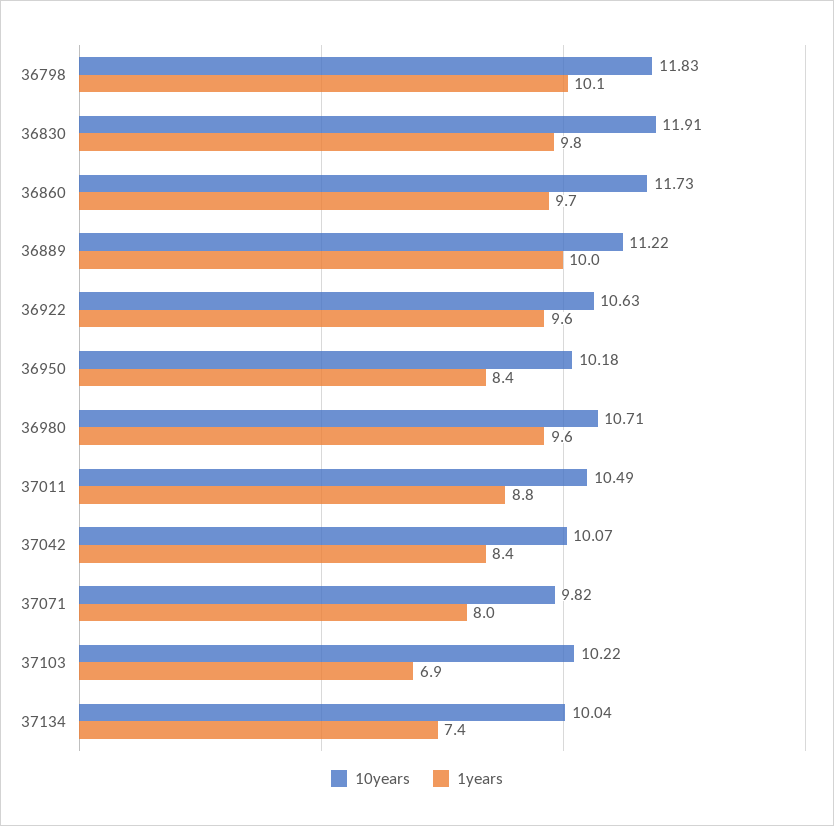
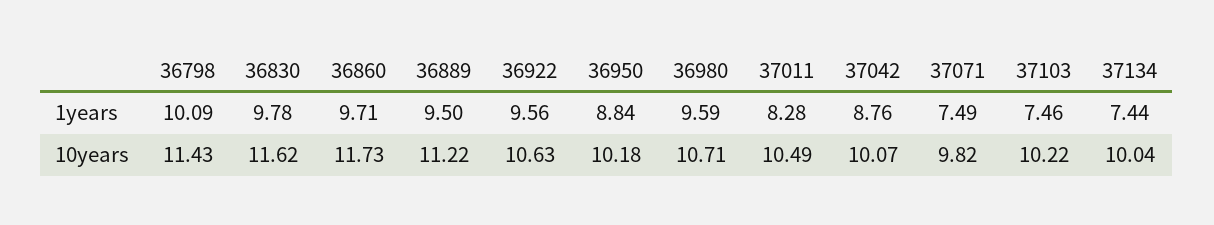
  {
    "10years": {
-     "36798": 11.83,
+     "36798": 11.43,
-     "36830": 11.91,
+     "36830": 11.62,
      "36860": 11.73,
      "36889": 11.22,
      "36922": 10.63,
      "36950": 10.18,
      "36980": 10.71,
      "37011": 10.49,
      "37042": 10.07,
      "37071": 9.82,
      "37103": 10.22,
      "37134": 10.04
    },
    "1years": {
      "36798": 10.09,
      "36830": 9.78,
      "36860": 9.71,
-     "36889": 10,
+     "36889": 9.5,
      "36922": 9.56,
-     "36950": 8.4,
+     "36950": 8.84,
      "36980": 9.59,
-     "37011": 8.8,
+     "37011": 8.28,
-     "37042": 8.4,
+     "37042": 8.76,
-     "37071": 8,
+     "37071": 7.49,
-     "37103": 6.9,
+     "37103": 7.46,
      "37134": 7.44
    }
  }

